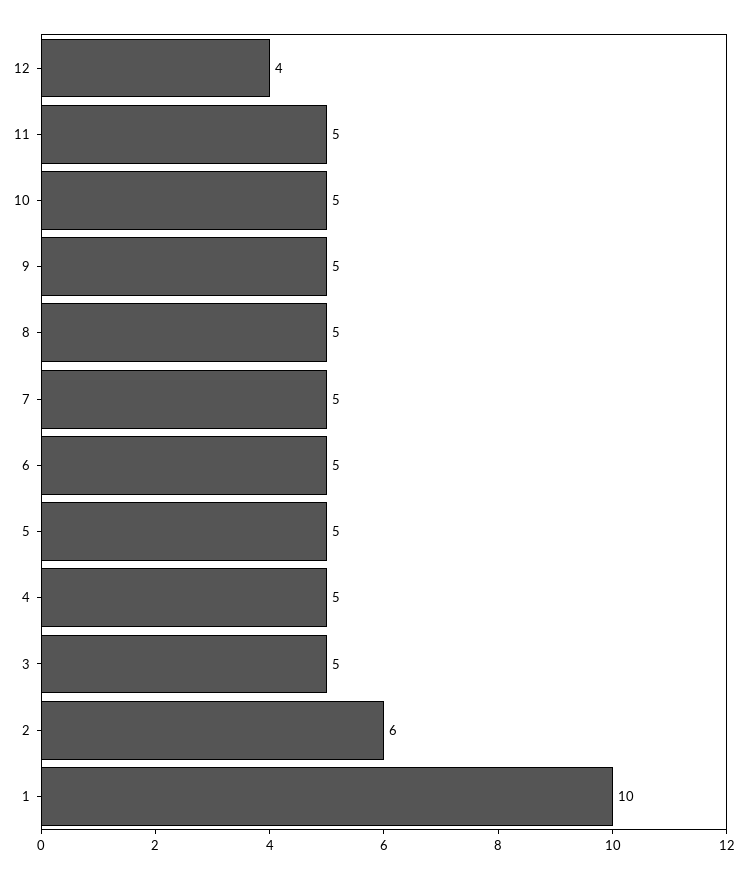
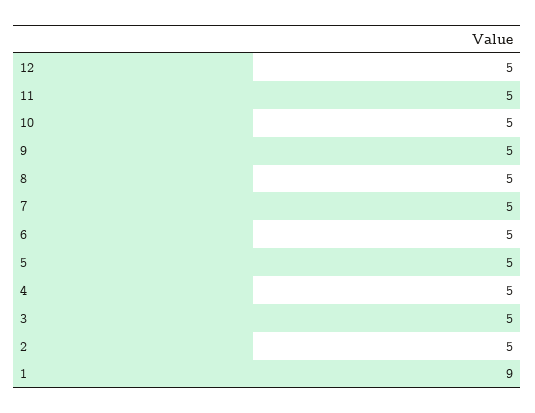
  {
-   "12": 4,
+   "12": 5,
    "11": 5,
    "10": 5,
    "9": 5,
    "8": 5,
    "7": 5,
    "6": 5,
    "5": 5,
    "4": 5,
    "3": 5,
-   "2": 6,
+   "2": 5,
-   "1": 10
+   "1": 9
  }

